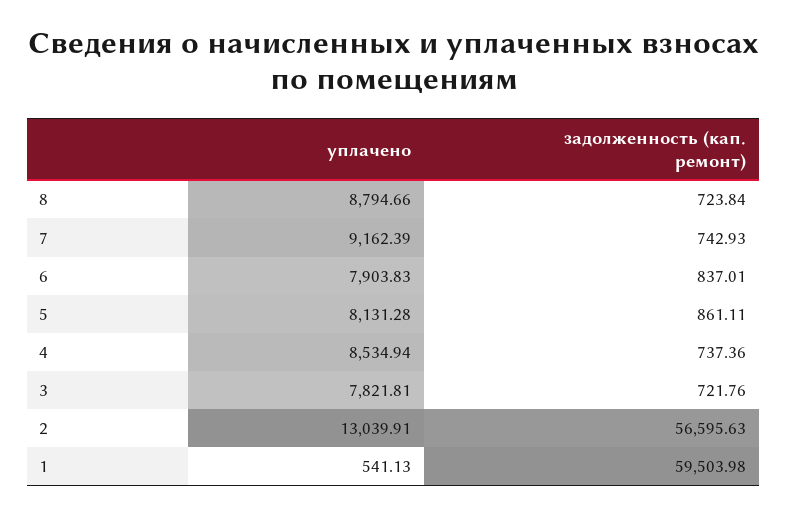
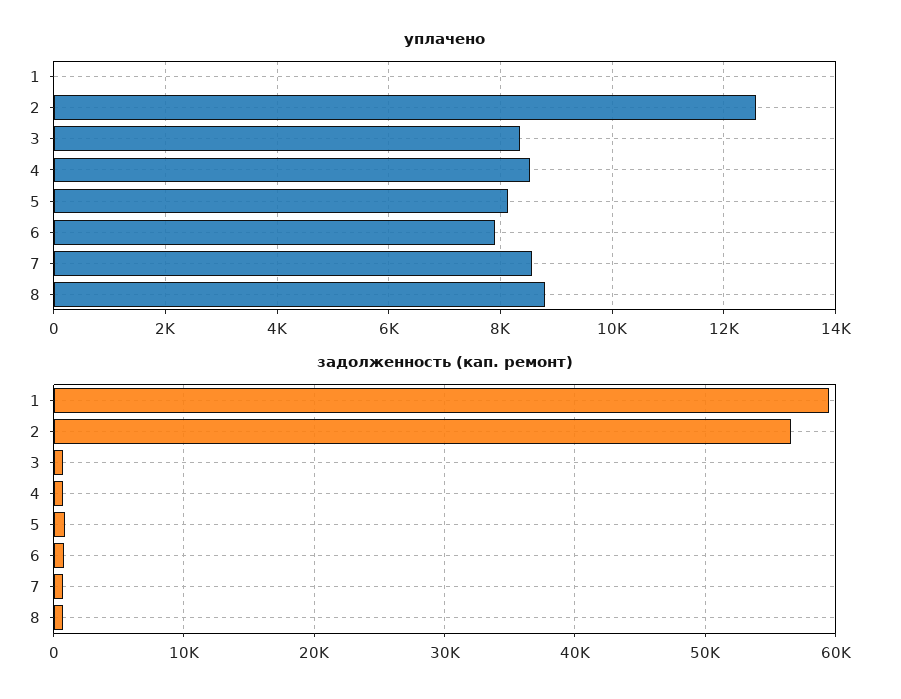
  {
    "уплачено": {
      "8": 8794.66,
-     "7": 9162.39,
+     "7": 8600,
      "6": 7903.83,
      "5": 8131.28,
      "4": 8534.94,
-     "3": 7821.81,
+     "3": 8400,
-     "2": 13039.91,
+     "2": 12600,
-     "1": 541.13
+     "1": 0
    },
    "задолженность (кап. ремонт)": {
      "8": 723.84,
      "7": 742.93,
      "6": 837.01,
      "5": 861.11,
      "4": 737.36,
      "3": 721.76,
      "2": 56595.63,
      "1": 59503.98
    }
  }

